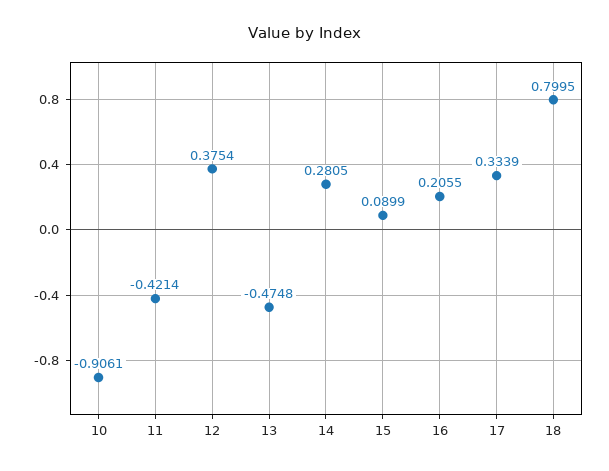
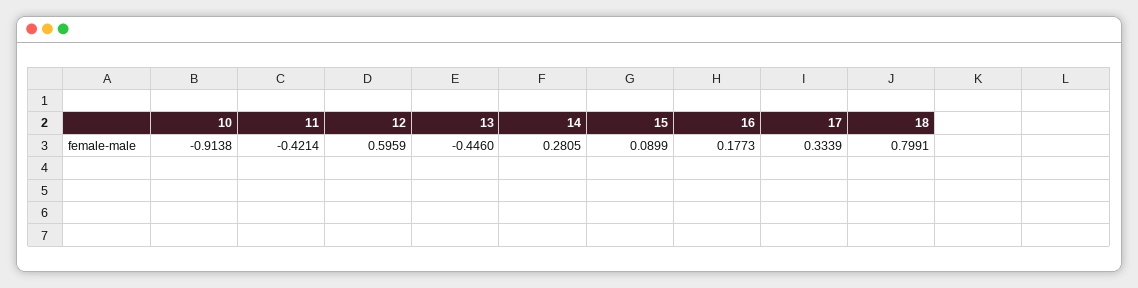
  {
-   "10": -0.9061,
+   "10": -0.9138,
    "11": -0.4214,
-   "12": 0.3754,
+   "12": 0.5959,
-   "13": -0.4748,
+   "13": -0.446,
    "14": 0.2805,
    "15": 0.0899,
-   "16": 0.2055,
+   "16": 0.1773,
    "17": 0.3339,
-   "18": 0.7995
+   "18": 0.7991
  }

